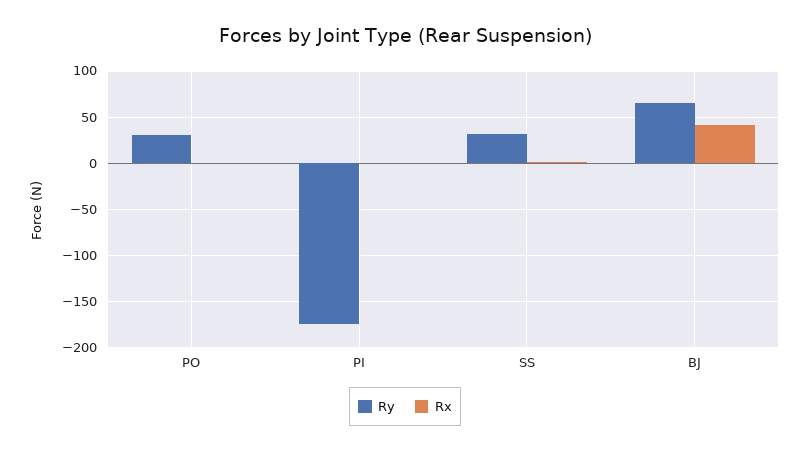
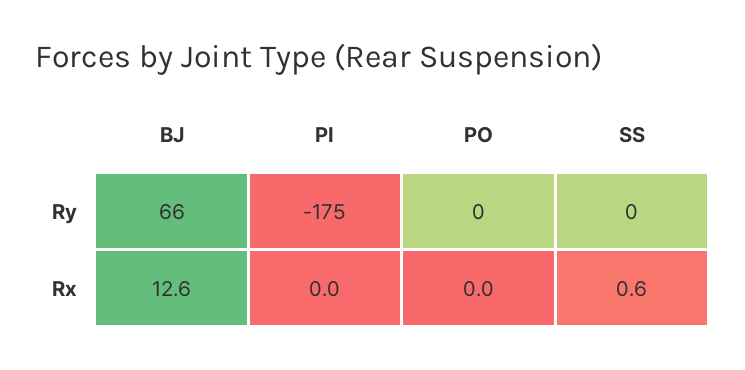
  {
    "Ry": {
-     "PO": 30,
+     "PO": 0,
      "PI": -175,
-     "SS": 30,
+     "SS": 0,
      "BJ": 66
    },
    "Rx": {
      "PO": 0,
      "PI": 0,
      "SS": 0.6,
-     "BJ": 40
+     "BJ": 12.6
    }
  }

